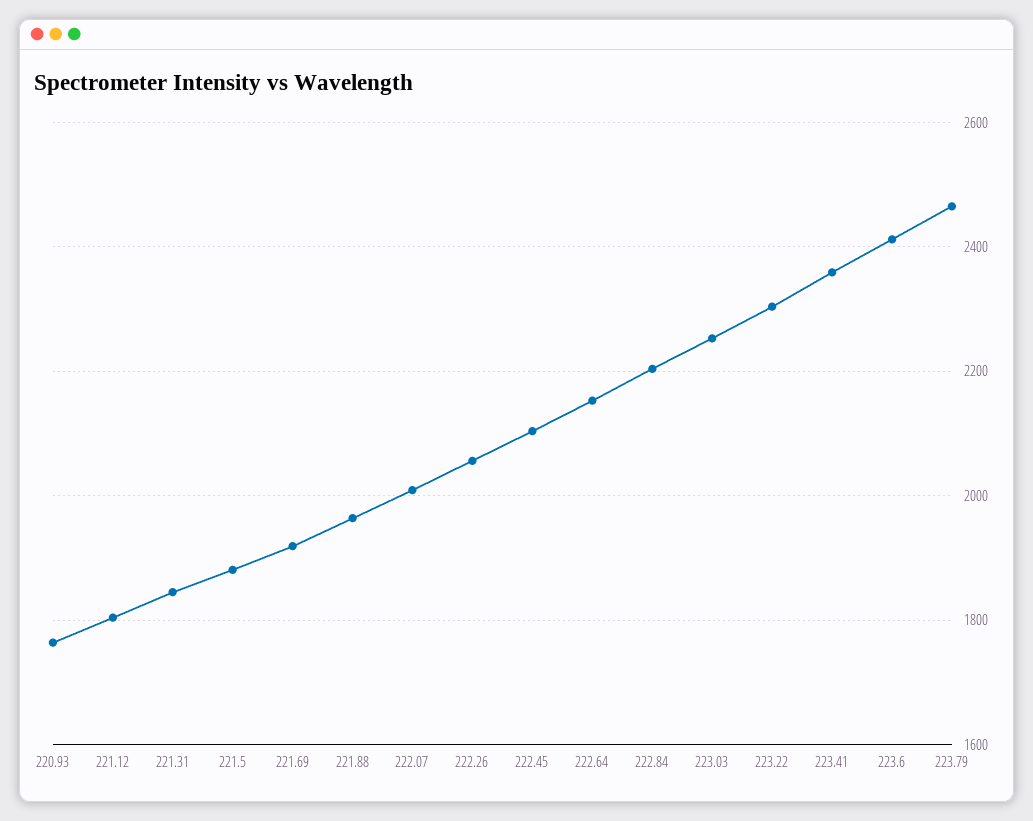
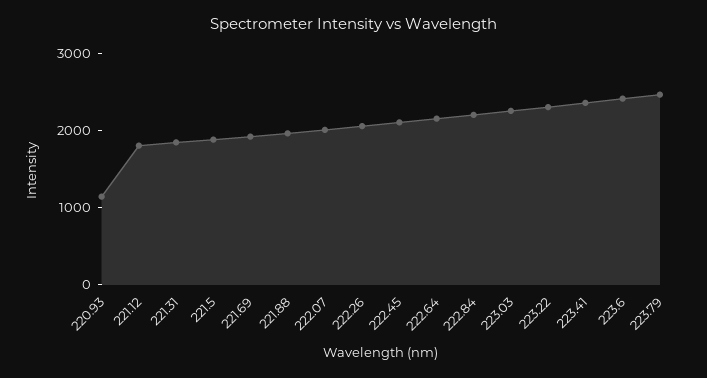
  {
-   "220.93": 1760,
+   "220.93": 1200,
    "221.12": 1800,
    "221.31": 1840,
    "221.5": 1880,
    "221.69": 1920,
    "221.88": 1960,
    "222.07": 2000,
    "222.26": 2060,
    "222.45": 2100,
    "222.64": 2160,
    "222.84": 2200,
    "223.03": 2260,
    "223.22": 2300,
    "223.41": 2360,
    "223.6": 2420,
    "223.79": 2460
  }

